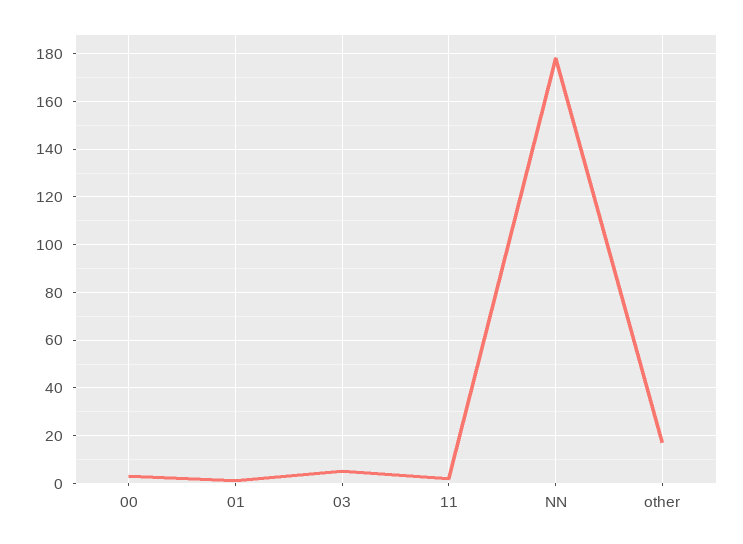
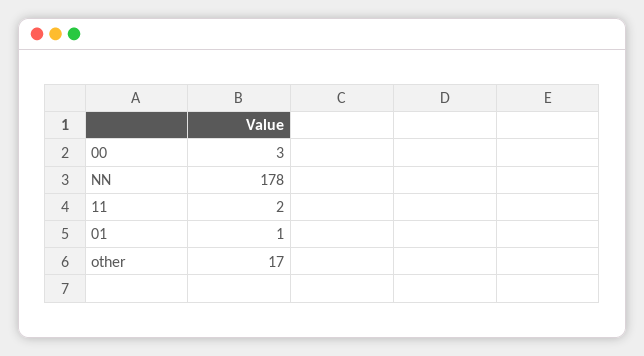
  {
    "00": 3,
    "01": 1,
-   "03": 5,
    "11": 2,
    "NN": 178,
    "other": 17
  }

